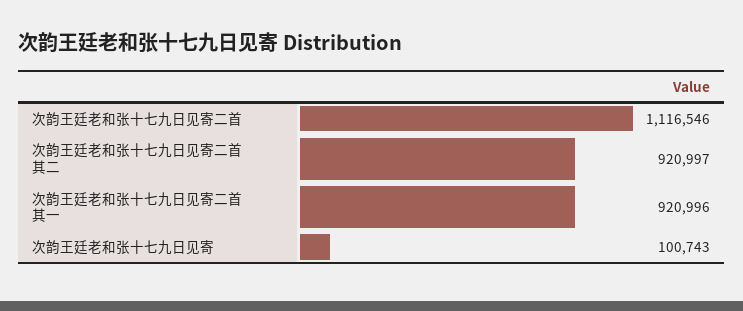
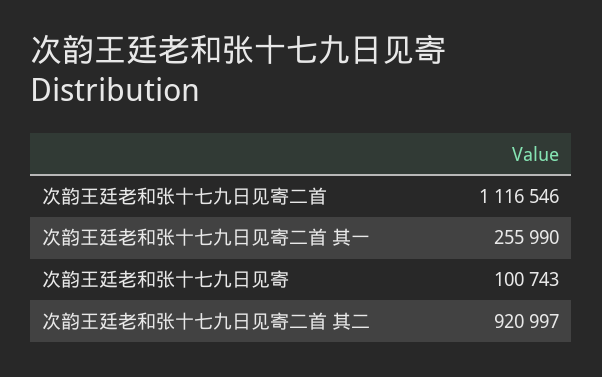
  {
    "次韵王廷老和张十七九日见寄二首": 1116546,
    "次韵王廷老和张十七九日见寄二首 其二": 920997,
-   "次韵王廷老和张十七九日见寄二首 其一": 920996,
+   "次韵王廷老和张十七九日见寄二首 其一": 255990,
    "次韵王廷老和张十七九日见寄": 100743
  }

